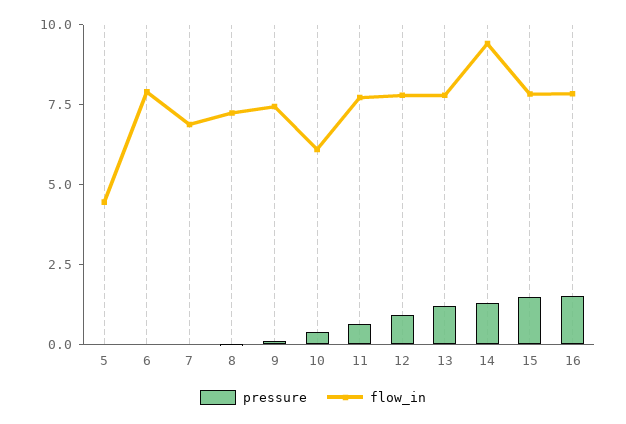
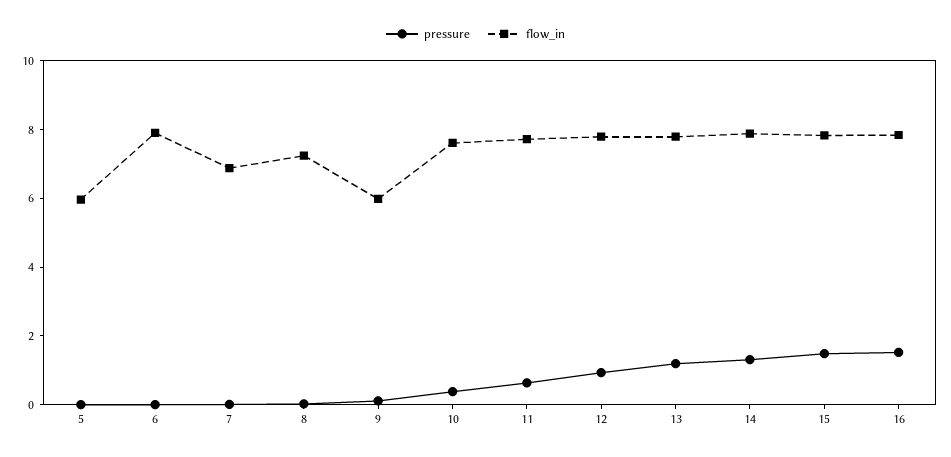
  {
    "pressure": {
      "5": 0,
      "6": 0,
      "7": 0,
      "8": 0,
      "9": 0,
      "10": 0.5,
      "11": 0.5,
      "12": 1,
      "13": 1,
      "14": 1.5,
      "15": 1.5,
      "16": 1.5
    },
    "flow_in": {
-     "5": 4.5,
+     "5": 6,
      "6": 8,
      "7": 7,
      "8": 7,
-     "9": 7.5,
+     "9": 6,
-     "10": 6,
+     "10": 7.5,
      "11": 7.5,
      "12": 8,
      "13": 8,
-     "14": 9.5,
+     "14": 8,
      "15": 8,
      "16": 8
    }
  }

